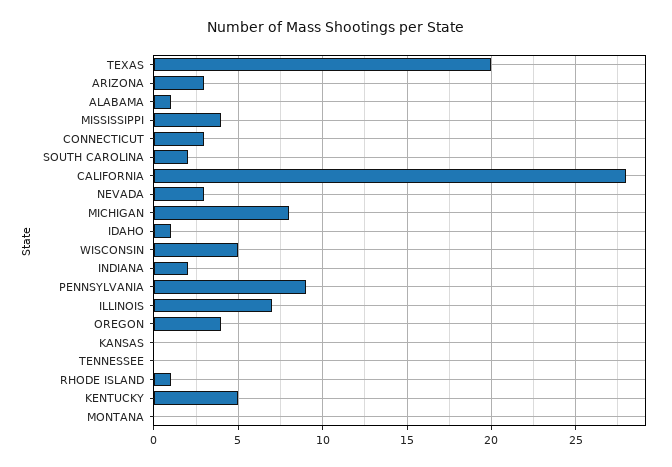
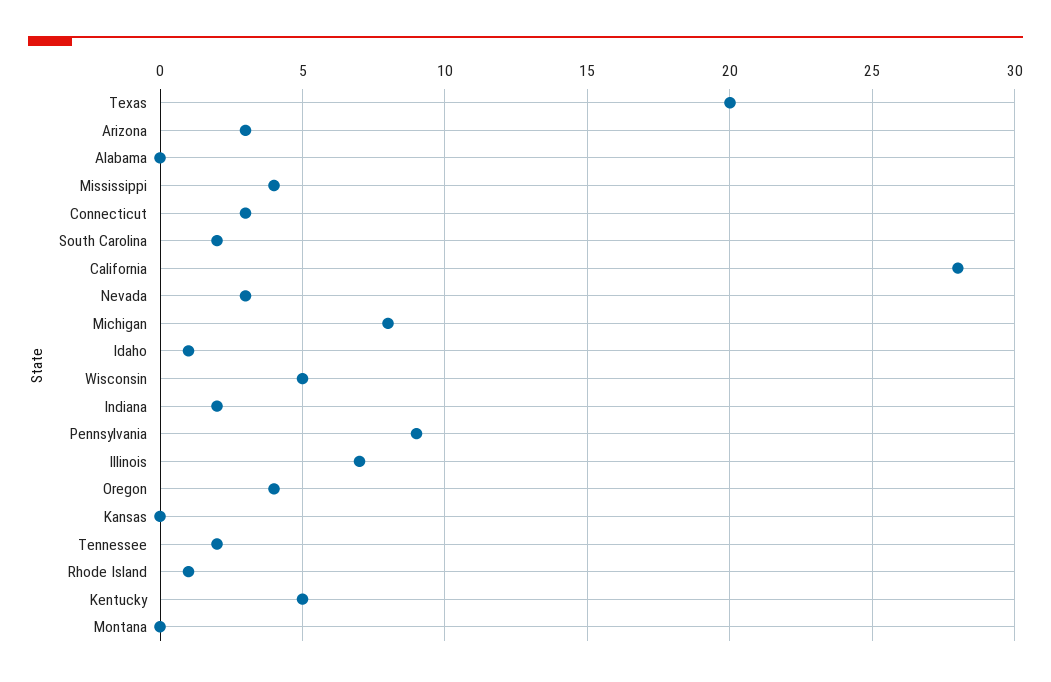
  {
    "TEXAS": 20,
    "ARIZONA": 3,
-   "ALABAMA": 1,
+   "ALABAMA": 0,
    "MISSISSIPPI": 4,
    "CONNECTICUT": 3,
    "SOUTH CAROLINA": 2,
    "CALIFORNIA": 28,
    "NEVADA": 3,
    "MICHIGAN": 8,
    "IDAHO": 1,
    "WISCONSIN": 5,
    "INDIANA": 2,
    "PENNSYLVANIA": 9,
    "ILLINOIS": 7,
    "OREGON": 4,
    "KANSAS": 0,
-   "TENNESSEE": 0,
+   "TENNESSEE": 2,
    "RHODE ISLAND": 1,
    "KENTUCKY": 5,
    "MONTANA": 0
  }

